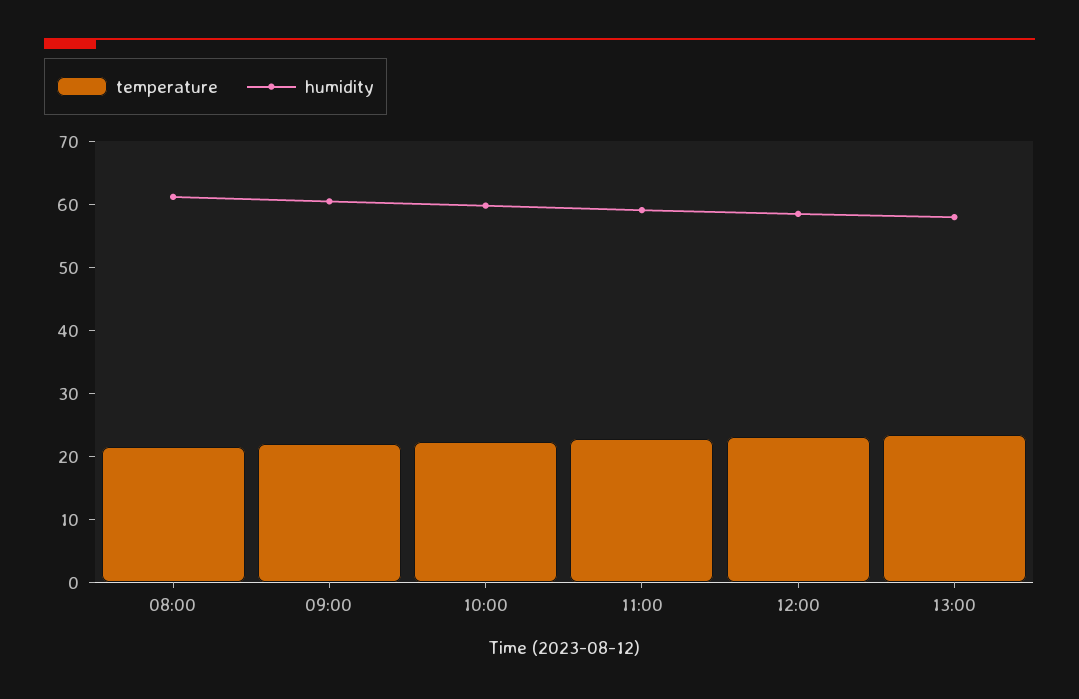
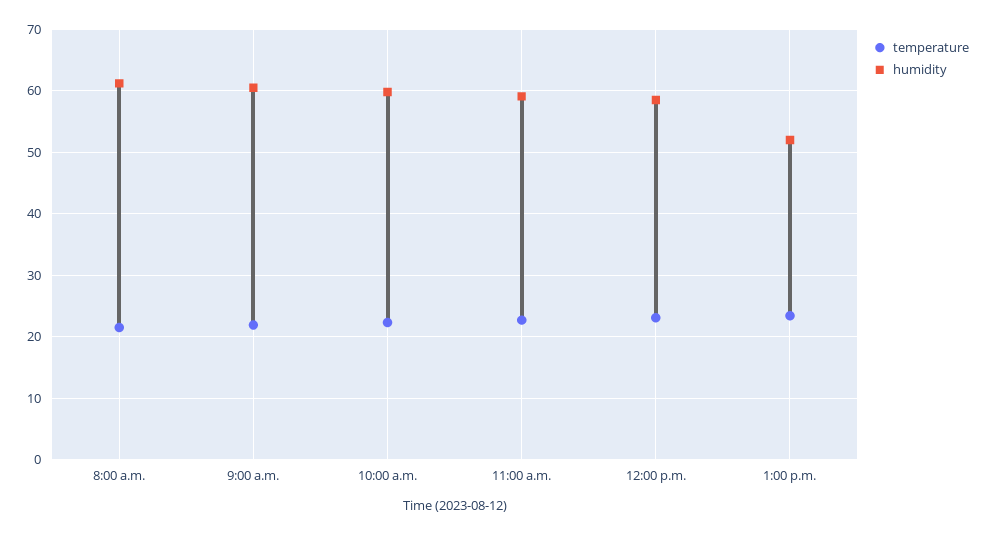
  {
    "temperature": {
      "08:00": 22,
      "09:00": 22,
      "10:00": 22,
      "11:00": 23,
      "12:00": 23,
      "13:00": 23
    },
    "humidity": {
      "08:00": 61,
      "09:00": 61,
      "10:00": 60,
      "11:00": 59,
      "12:00": 59,
-     "13:00": 58
+     "13:00": 52
    }
  }

